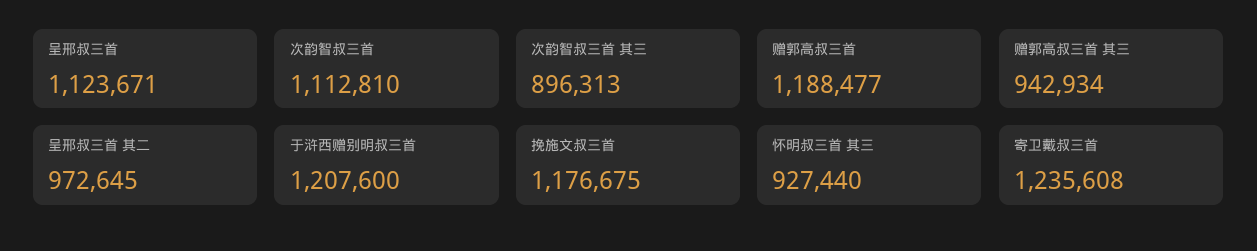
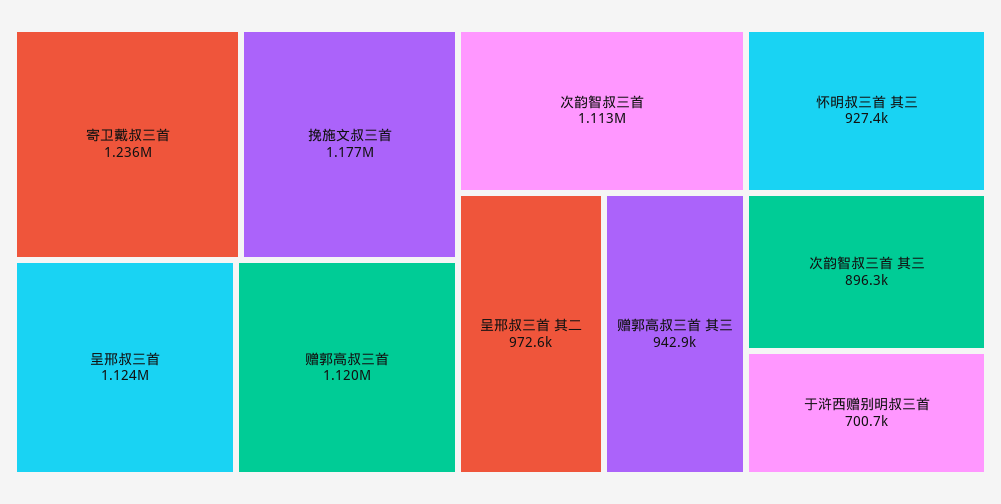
  {
    "呈邢叔三首": 1123671,
    "次韵智叔三首": 1112810,
    "次韵智叔三首 其三": 896313,
-   "赠郭高叔三首": 1188477,
+   "赠郭高叔三首": 1120000,
    "赠郭高叔三首 其三": 942934,
    "呈邢叔三首 其二": 972645,
-   "于浒西赠别明叔三首": 1207600,
+   "于浒西赠别明叔三首": 700700,
    "挽施文叔三首": 1176675,
    "怀明叔三首 其三": 927440,
    "寄卫戴叔三首": 1235608
  }

